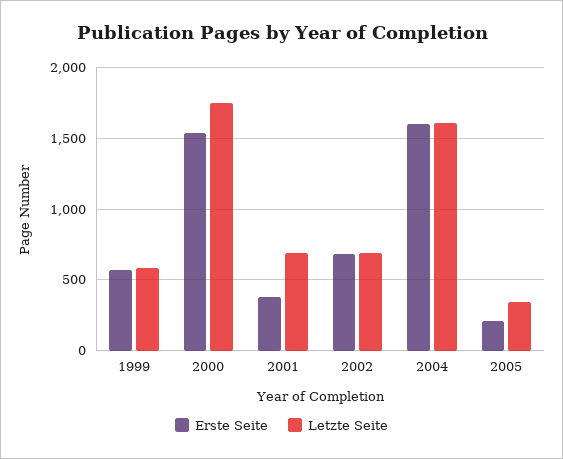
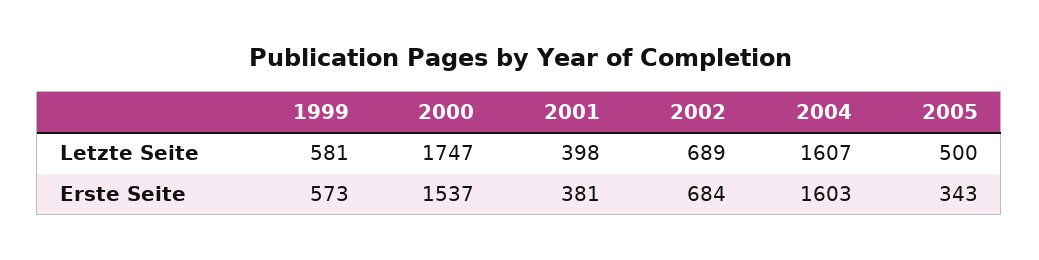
  {
    "Erste Seite": {
      "1999": 573,
      "2000": 1537,
      "2001": 381,
      "2002": 684,
      "2004": 1603,
-     "2005": 200
+     "2005": 343
    },
    "Letzte Seite": {
      "1999": 581,
      "2000": 1747,
-     "2001": 700,
+     "2001": 398,
      "2002": 689,
      "2004": 1607,
-     "2005": 350
+     "2005": 500
    }
  }

